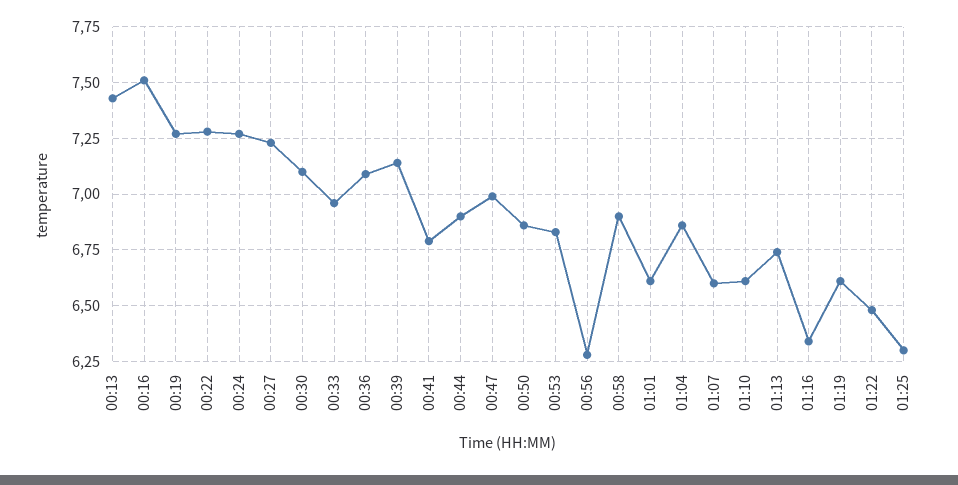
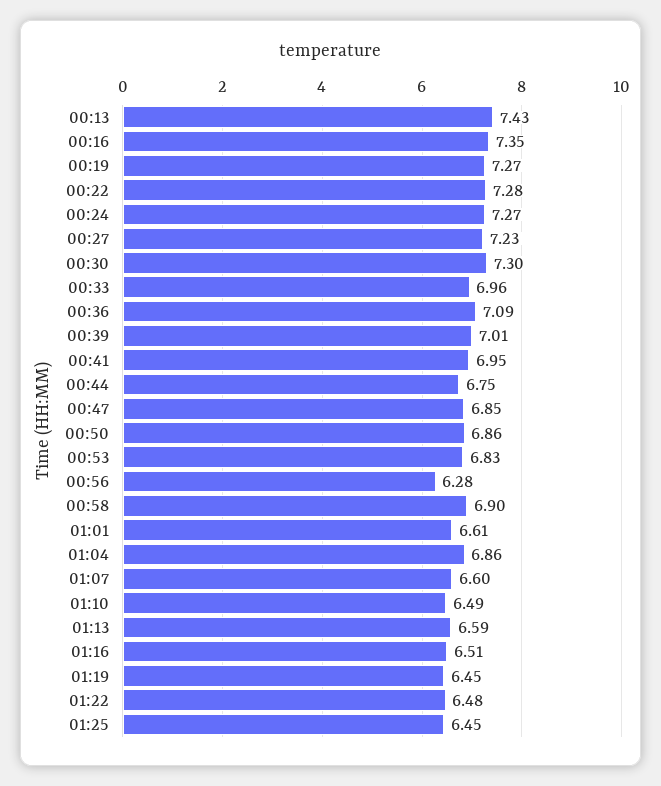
  {
    "00:13": 7.43,
-   "00:16": 7.5,
+   "00:16": 7.35,
    "00:19": 7.27,
    "00:22": 7.28,
    "00:24": 7.27,
    "00:27": 7.23,
-   "00:30": 7.1,
+   "00:30": 7.3,
    "00:33": 6.96,
    "00:36": 7.09,
-   "00:39": 7.15,
+   "00:39": 7.01,
-   "00:41": 6.8,
+   "00:41": 6.95,
-   "00:44": 6.9,
+   "00:44": 6.75,
-   "00:47": 7,
+   "00:47": 6.85,
    "00:50": 6.86,
    "00:53": 6.83,
    "00:56": 6.28,
    "00:58": 6.9,
    "01:01": 6.61,
    "01:04": 6.86,
    "01:07": 6.6,
-   "01:10": 6.6,
+   "01:10": 6.49,
-   "01:13": 6.75,
+   "01:13": 6.59,
-   "01:16": 6.35,
+   "01:16": 6.51,
-   "01:19": 6.6,
+   "01:19": 6.45,
    "01:22": 6.48,
-   "01:25": 6.3
+   "01:25": 6.45
  }

